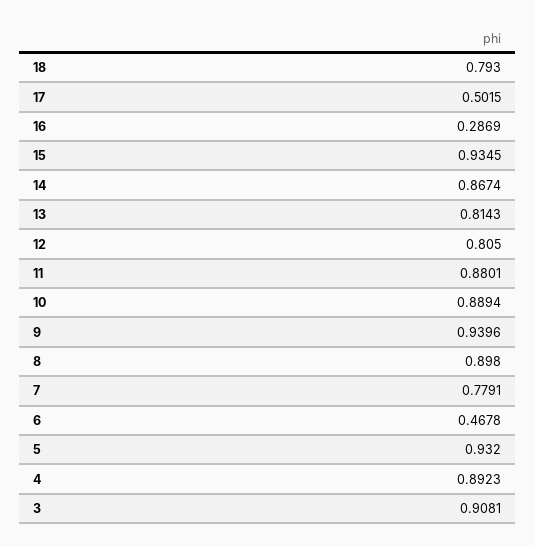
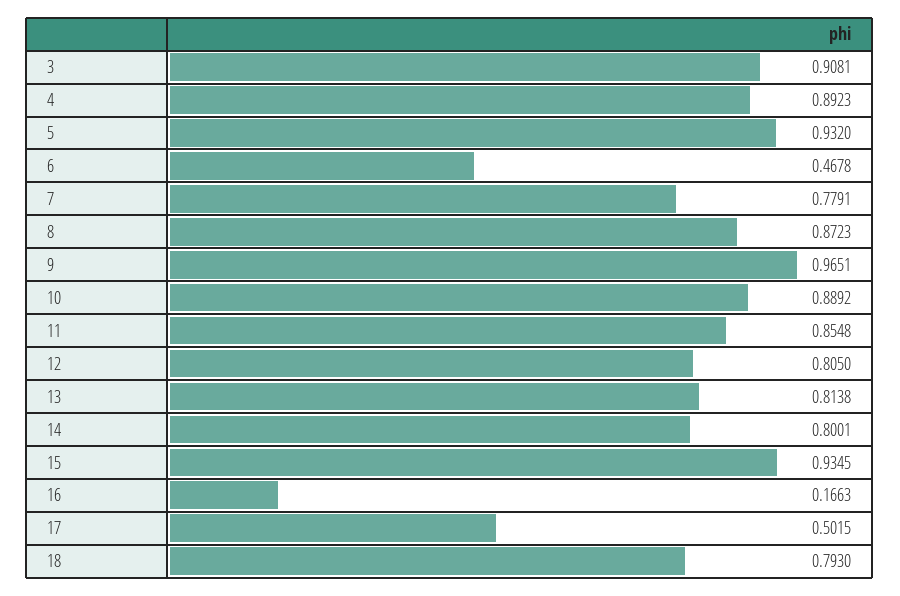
  {
    "18": 0.793,
    "17": 0.5015,
-   "16": 0.2869,
+   "16": 0.1663,
    "15": 0.9345,
-   "14": 0.8674,
+   "14": 0.8001,
-   "13": 0.8143,
+   "13": 0.8138,
    "12": 0.805,
-   "11": 0.8801,
+   "11": 0.8548,
-   "10": 0.8894,
+   "10": 0.8892,
-   "9": 0.9396,
+   "9": 0.9651,
-   "8": 0.898,
+   "8": 0.8723,
    "7": 0.7791,
    "6": 0.4678,
    "5": 0.932,
    "4": 0.8923,
    "3": 0.9081
  }

